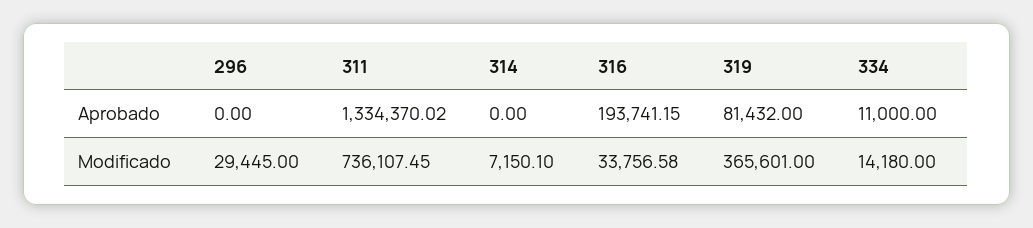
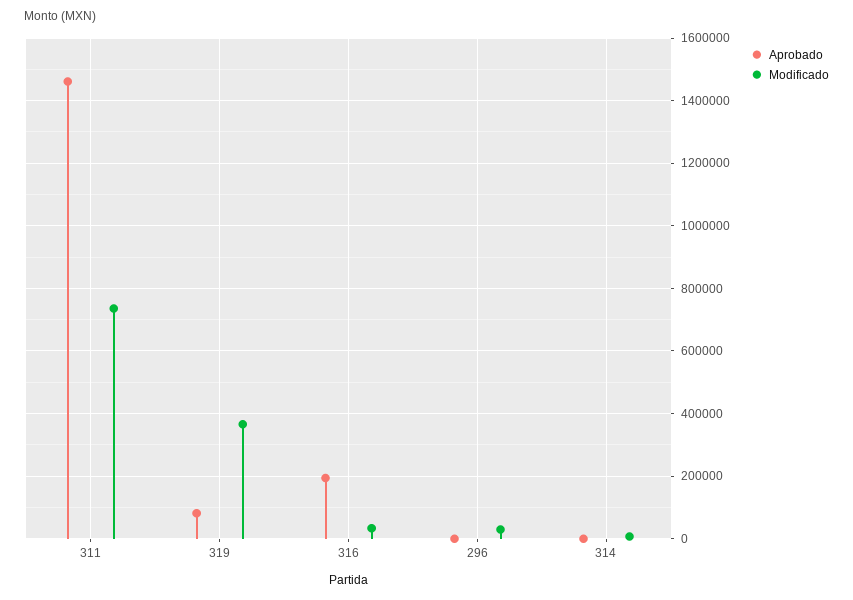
  {
    "Aprobado": {
      "296": 0,
-     "311": 1334370.02,
+     "311": 1460000,
      "314": 0,
      "316": 193741.15,
-     "319": 81432,
+     "319": 81432
-     "334": 11000
    },
    "Modificado": {
      "296": 29445,
      "311": 736107.45,
      "314": 7150.1,
      "316": 33756.58,
-     "319": 365601,
+     "319": 365601
-     "334": 14180
    }
  }

